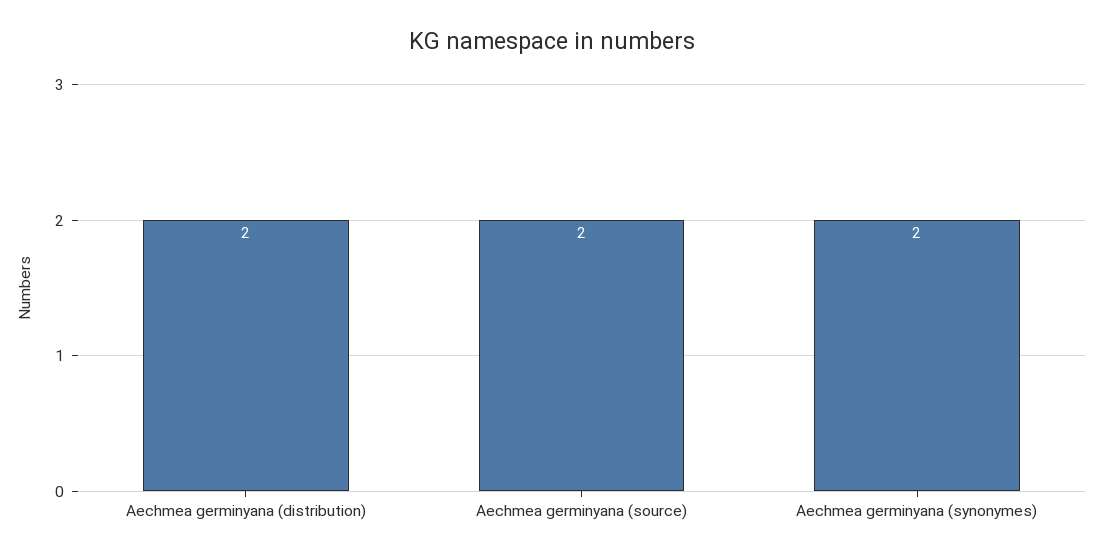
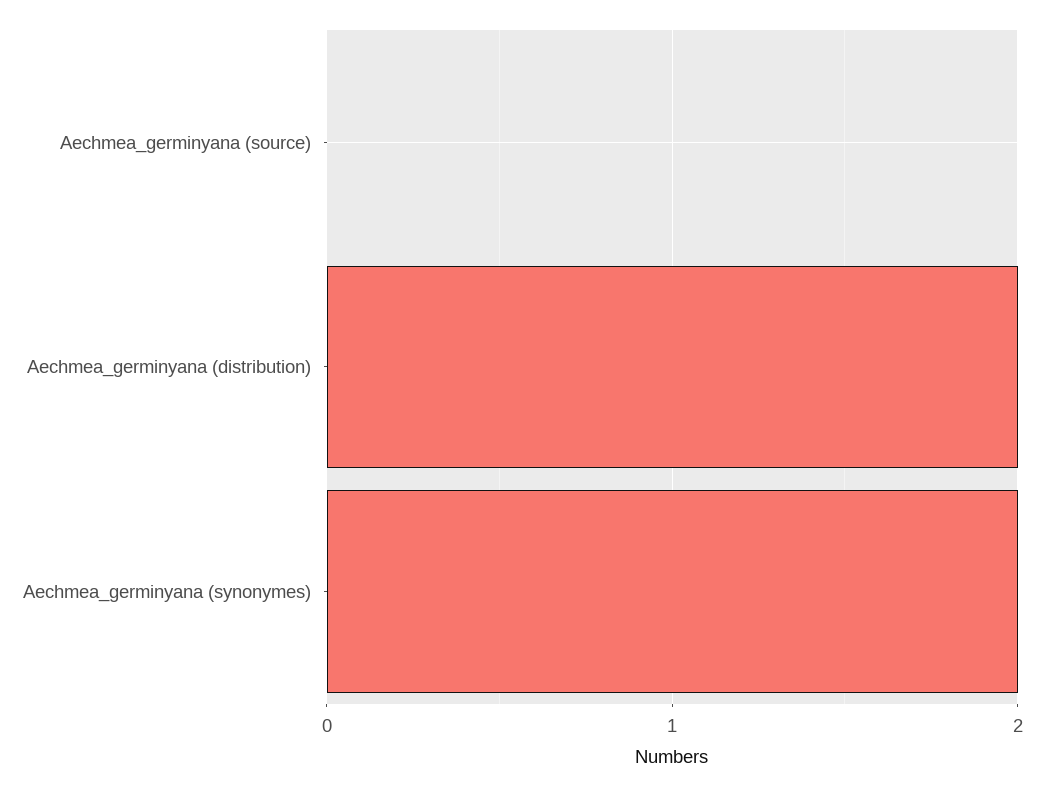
  {
    "Aechmea germinyana (distribution)": 2,
-   "Aechmea germinyana (source)": 2,
+   "Aechmea germinyana (source)": 0,
    "Aechmea germinyana (synonymes)": 2
  }

